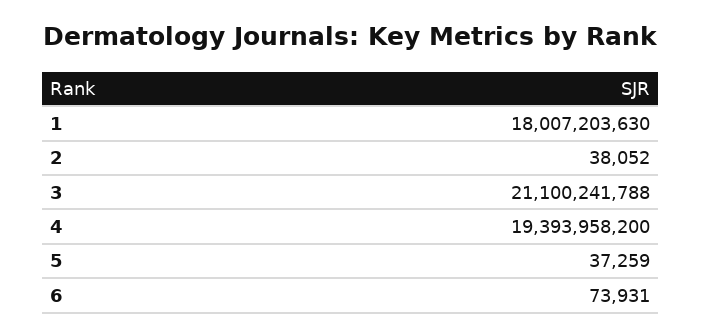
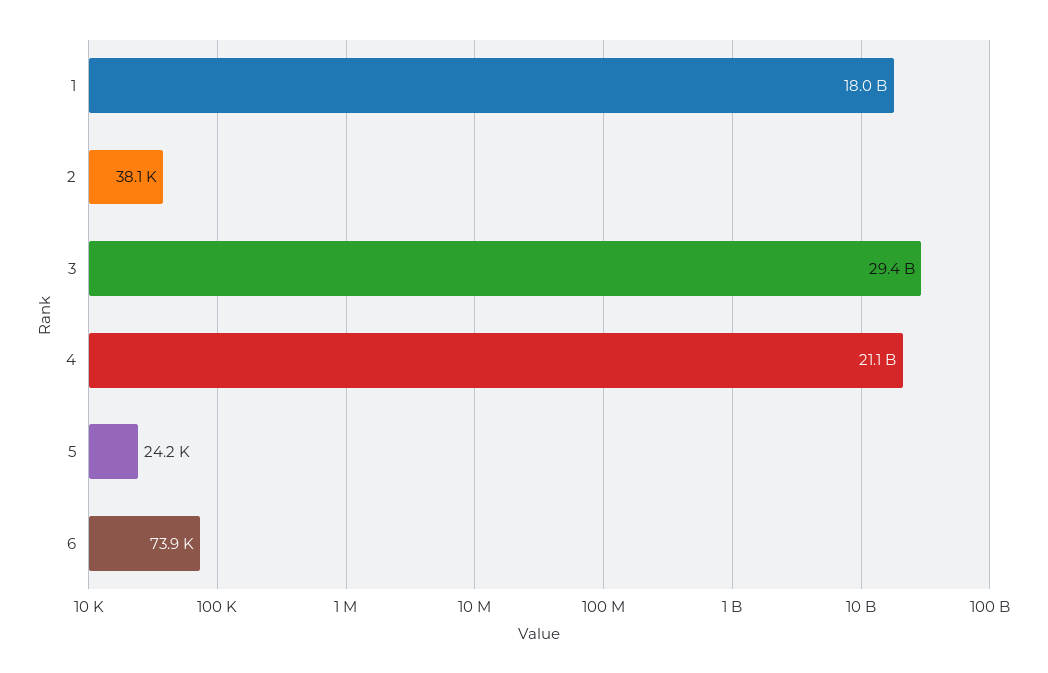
  {
    "1": 18007203630,
    "2": 38052,
-   "3": 21100241788,
+   "3": 29400000000,
-   "4": 19393958200,
+   "4": 21100000000,
-   "5": 37259,
+   "5": 24200,
    "6": 73931
  }

